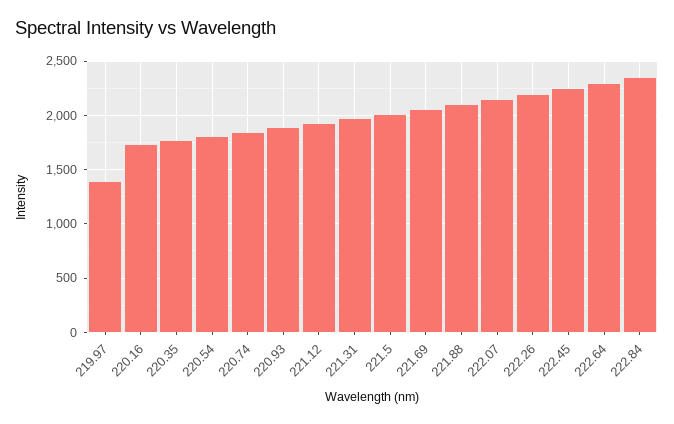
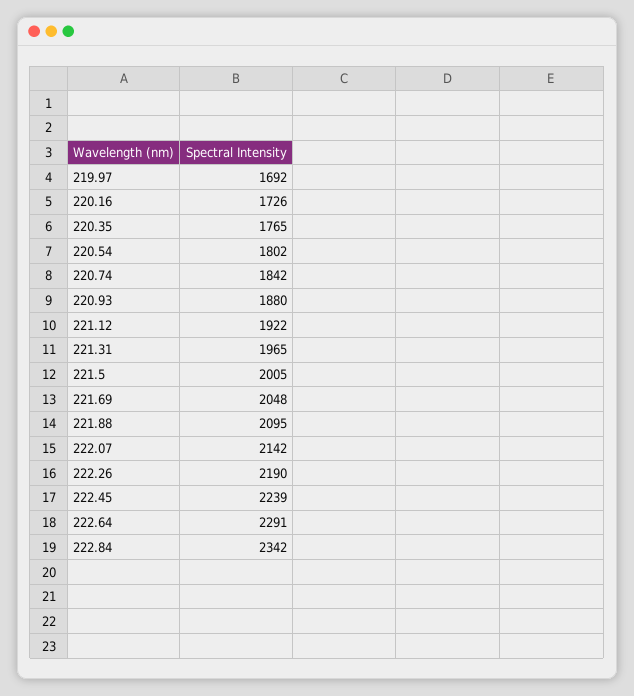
  {
-   "219.97": 1400,
+   "219.97": 1692,
    "220.16": 1726,
    "220.35": 1765,
    "220.54": 1802,
    "220.74": 1842,
    "220.93": 1880,
    "221.12": 1922,
    "221.31": 1965,
    "221.5": 2005,
    "221.69": 2048,
    "221.88": 2095,
    "222.07": 2142,
    "222.26": 2190,
    "222.45": 2239,
    "222.64": 2291,
    "222.84": 2342
  }

